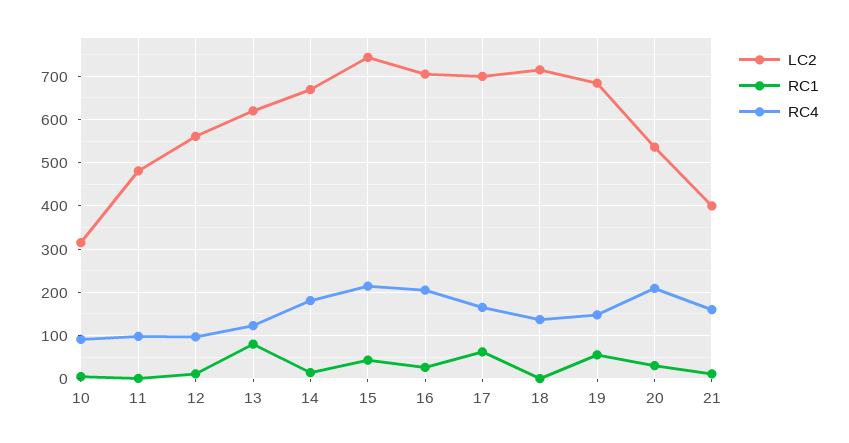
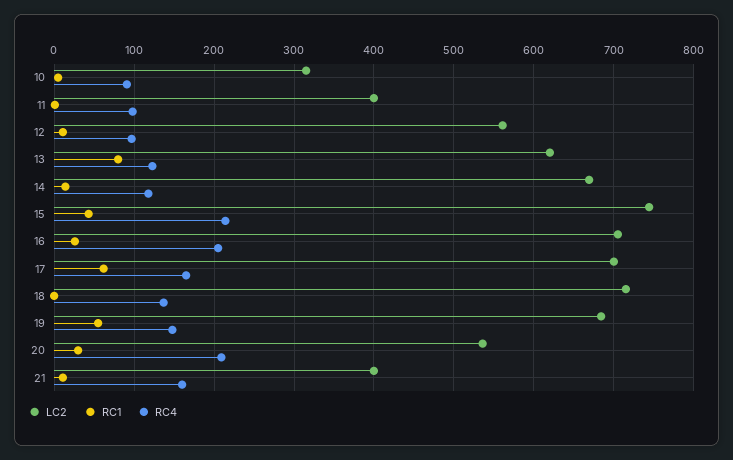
  {
    "LC2": {
      "10": 320,
-     "11": 480,
+     "11": 400,
      "12": 560,
      "13": 620,
      "14": 670,
      "15": 740,
      "16": 710,
      "17": 700,
      "18": 720,
      "19": 680,
      "20": 540,
      "21": 400
    },
    "RC1": {
      "10": 10,
      "11": 0,
      "12": 10,
      "13": 80,
      "14": 10,
      "15": 40,
      "16": 30,
      "17": 60,
      "18": 0,
      "19": 60,
      "20": 30,
      "21": 10
    },
    "RC4": {
      "10": 90,
      "11": 100,
      "12": 100,
      "13": 120,
-     "14": 180,
+     "14": 120,
      "15": 210,
      "16": 210,
      "17": 170,
      "18": 140,
      "19": 150,
      "20": 210,
      "21": 160
    }
  }

